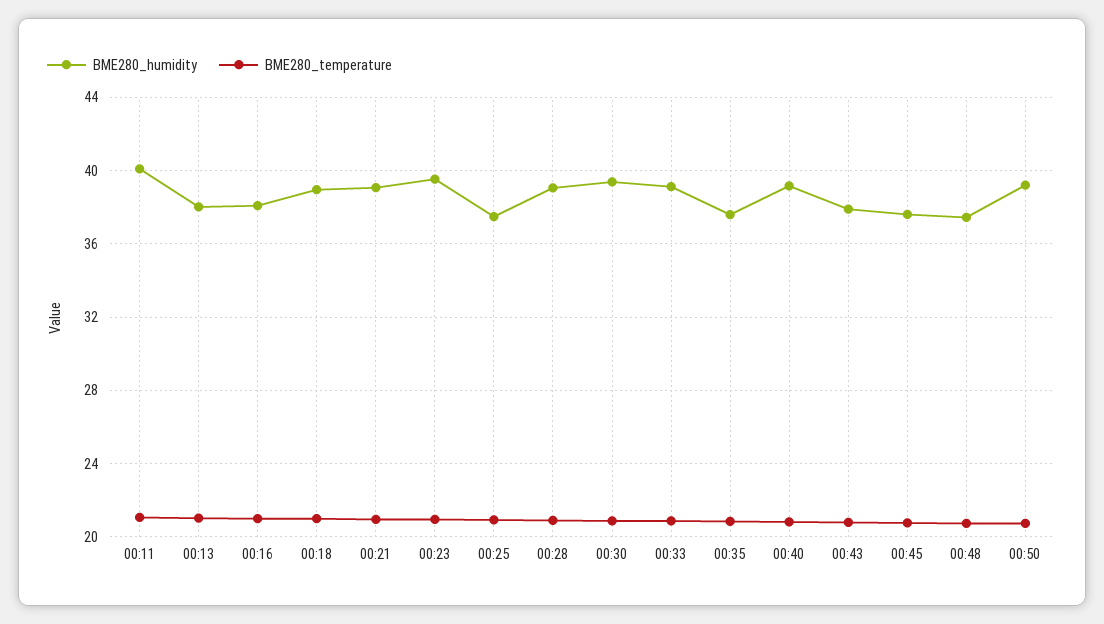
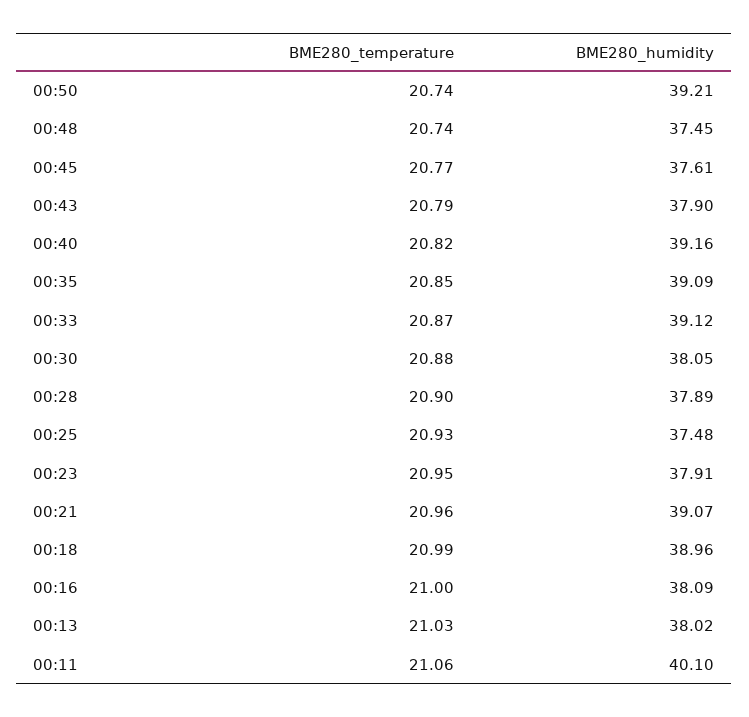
  {
    "BME280_humidity": {
      "00:11": 40.1,
      "00:13": 38.02,
      "00:16": 38.09,
      "00:18": 38.96,
      "00:21": 39.07,
-     "00:23": 39.5,
+     "00:23": 37.91,
      "00:25": 37.48,
-     "00:28": 39,
+     "00:28": 37.89,
-     "00:30": 39.5,
+     "00:30": 38.05,
      "00:33": 39.12,
-     "00:35": 37.5,
+     "00:35": 39.09,
      "00:40": 39.16,
      "00:43": 37.9,
      "00:45": 37.61,
      "00:48": 37.45,
      "00:50": 39.21
    },
    "BME280_temperature": {
      "00:11": 21.06,
      "00:13": 21.03,
      "00:16": 21,
      "00:18": 20.99,
      "00:21": 20.96,
      "00:23": 20.95,
      "00:25": 20.93,
      "00:28": 20.9,
      "00:30": 20.88,
      "00:33": 20.87,
      "00:35": 20.85,
      "00:40": 20.82,
      "00:43": 20.79,
      "00:45": 20.77,
      "00:48": 20.74,
      "00:50": 20.74
    }
  }

